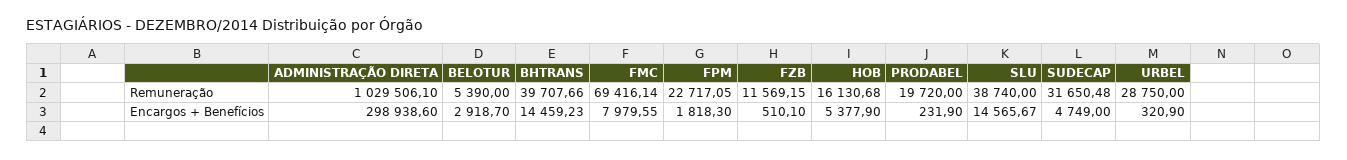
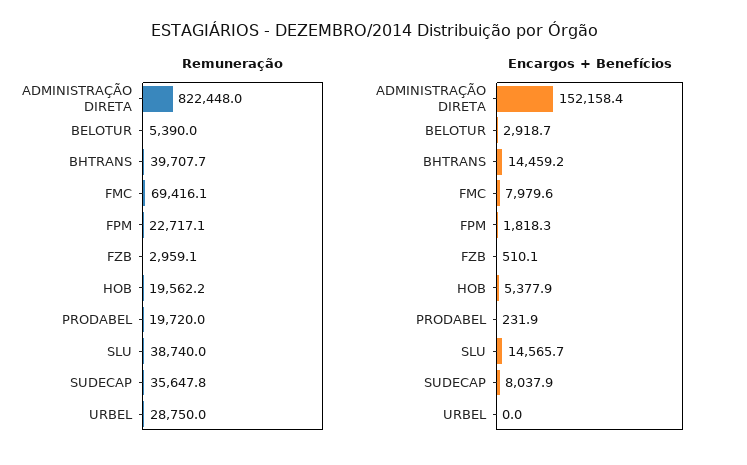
  {
    "Remuneração": {
-     "ADMINISTRAÇÃO DIRETA": 1029506.1,
+     "ADMINISTRAÇÃO DIRETA": 822448,
      "BELOTUR": 5390,
      "BHTRANS": 39707.66,
      "FMC": 69416.14,
      "FPM": 22717.05,
-     "FZB": 11569.15,
+     "FZB": 2959.1,
-     "HOB": 16130.68,
+     "HOB": 19562.2,
      "PRODABEL": 19720,
      "SLU": 38740,
-     "SUDECAP": 31650.48,
+     "SUDECAP": 35647.8,
      "URBEL": 28750
    },
    "Encargos + Benefícios": {
-     "ADMINISTRAÇÃO DIRETA": 298938.6,
+     "ADMINISTRAÇÃO DIRETA": 152158.4,
      "BELOTUR": 2918.7,
      "BHTRANS": 14459.23,
      "FMC": 7979.55,
      "FPM": 1818.3,
      "FZB": 510.1,
      "HOB": 5377.9,
      "PRODABEL": 231.9,
      "SLU": 14565.67,
-     "SUDECAP": 4749,
+     "SUDECAP": 8037.9,
-     "URBEL": 320.9
+     "URBEL": 0
    }
  }

